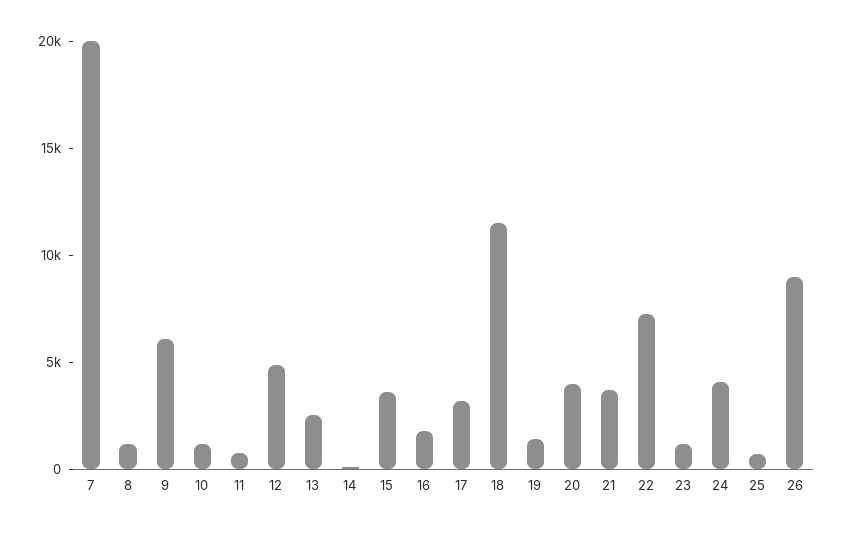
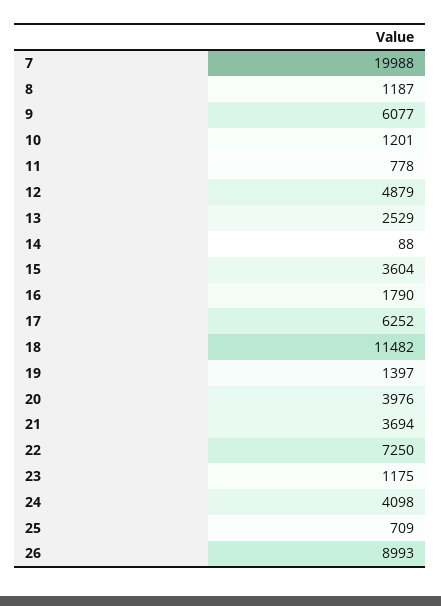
  {
    "7": 19988,
    "8": 1187,
    "9": 6077,
    "10": 1201,
    "11": 778,
    "12": 4879,
    "13": 2529,
    "14": 88,
    "15": 3604,
    "16": 1790,
-   "17": 3000,
+   "17": 6252,
    "18": 11482,
    "19": 1397,
    "20": 3976,
    "21": 3694,
    "22": 7250,
    "23": 1175,
    "24": 4098,
    "25": 709,
    "26": 8993
  }

